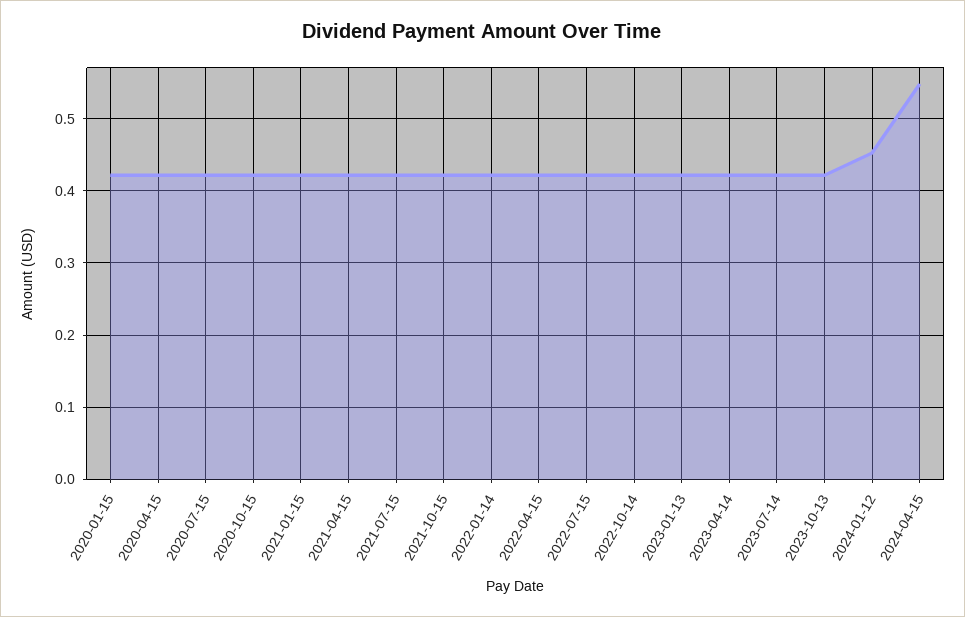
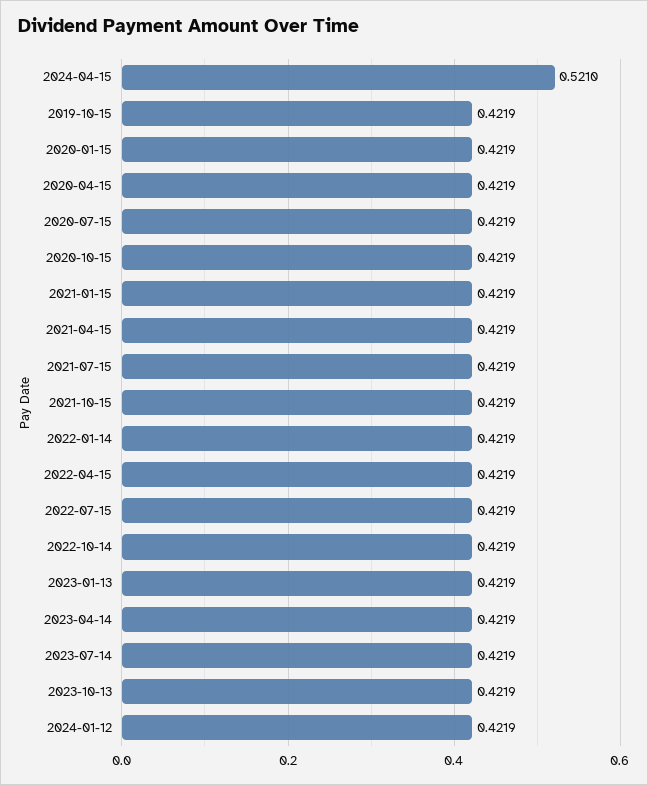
  {
    "2020-01-15": 0.4219,
    "2020-04-15": 0.4219,
    "2020-07-15": 0.4219,
    "2020-10-15": 0.4219,
    "2021-01-15": 0.4219,
    "2021-04-15": 0.4219,
    "2021-07-15": 0.4219,
    "2021-10-15": 0.4219,
    "2022-01-14": 0.4219,
    "2022-04-15": 0.4219,
    "2022-07-15": 0.4219,
    "2022-10-14": 0.4219,
    "2023-01-13": 0.4219,
    "2023-04-14": 0.4219,
    "2023-07-14": 0.4219,
    "2023-10-13": 0.4219,
-   "2024-01-12": 0.45,
+   "2024-01-12": 0.4219,
-   "2024-04-15": 0.55
+   "2024-04-15": 0.521,
+   "2019-10-15": 0.4219
  }

